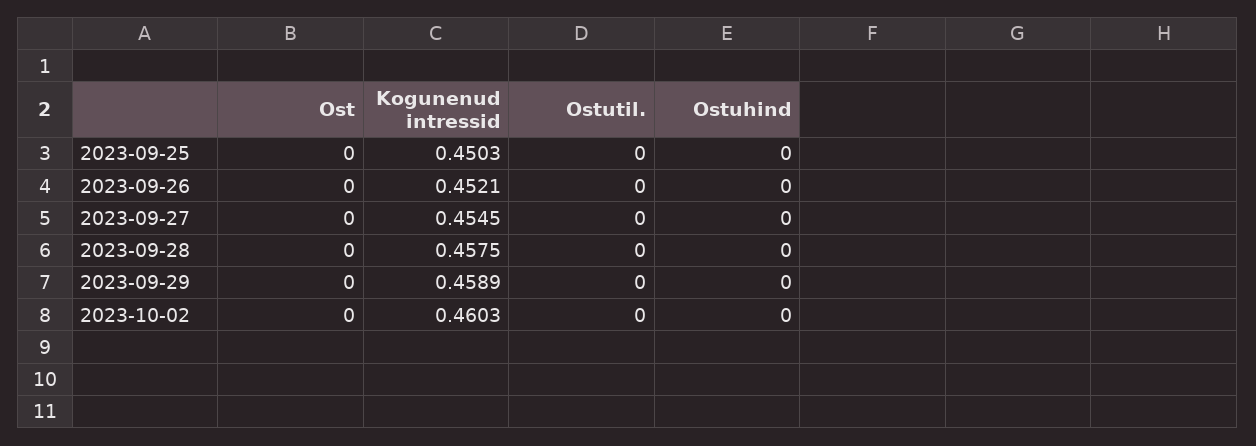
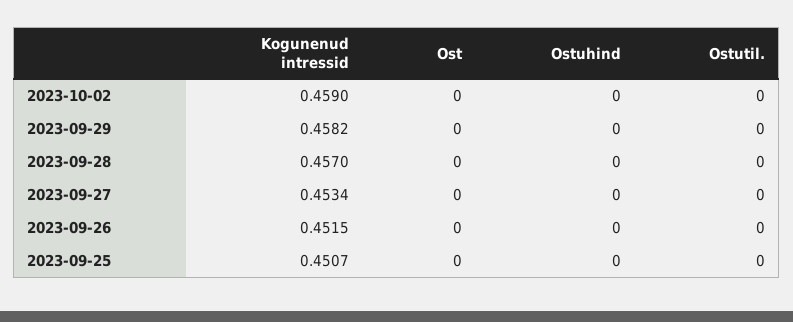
  {
    "Ost": {
      "2023-09-25": 0,
      "2023-09-26": 0,
      "2023-09-27": 0,
      "2023-09-28": 0,
      "2023-09-29": 0,
      "2023-10-02": 0
    },
    "Kogunenud intressid": {
-     "2023-09-25": 0.4503,
+     "2023-09-25": 0.4507,
-     "2023-09-26": 0.4521,
+     "2023-09-26": 0.4515,
-     "2023-09-27": 0.4545,
+     "2023-09-27": 0.4534,
-     "2023-09-28": 0.4575,
+     "2023-09-28": 0.457,
-     "2023-09-29": 0.4589,
+     "2023-09-29": 0.4582,
-     "2023-10-02": 0.4603
+     "2023-10-02": 0.459
    },
    "Ostutil.": {
      "2023-09-25": 0,
      "2023-09-26": 0,
      "2023-09-27": 0,
      "2023-09-28": 0,
      "2023-09-29": 0,
      "2023-10-02": 0
    },
    "Ostuhind": {
      "2023-09-25": 0,
      "2023-09-26": 0,
      "2023-09-27": 0,
      "2023-09-28": 0,
      "2023-09-29": 0,
      "2023-10-02": 0
    }
  }

